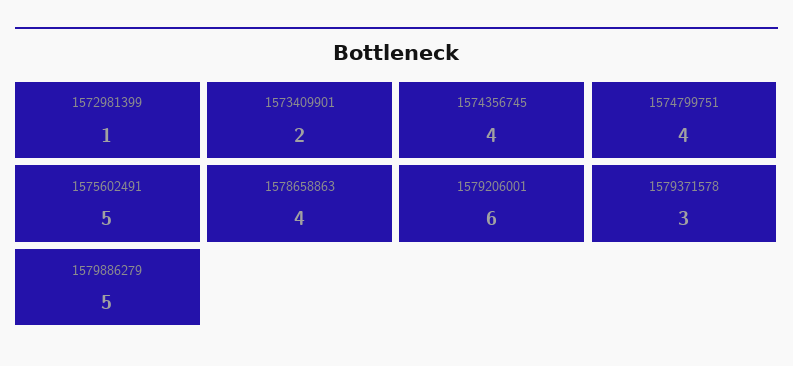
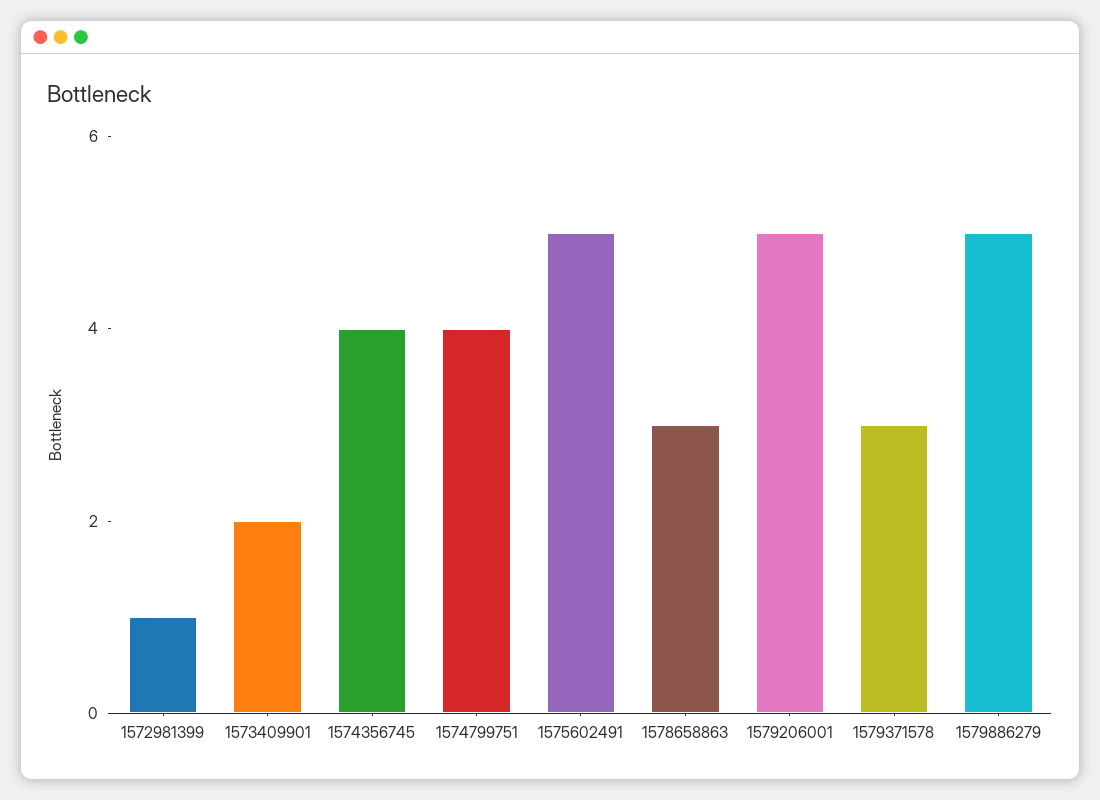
  {
    "1572981399": 1,
    "1573409901": 2,
    "1574356745": 4,
    "1574799751": 4,
    "1575602491": 5,
-   "1578658863": 4,
+   "1578658863": 3,
-   "1579206001": 6,
+   "1579206001": 5,
    "1579371578": 3,
    "1579886279": 5
  }

